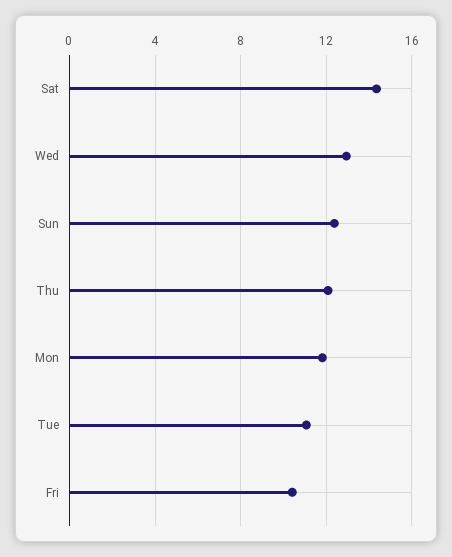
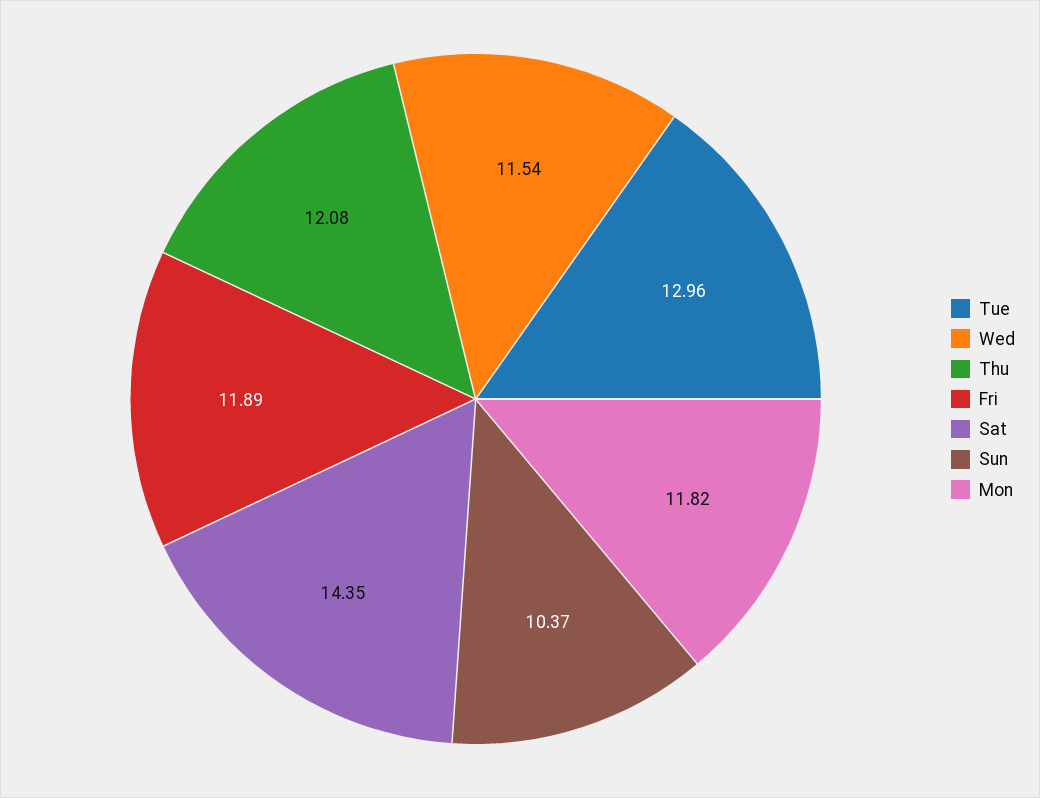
  {
    "Sat": 14.35,
-   "Wed": 13,
+   "Wed": 11.54,
-   "Sun": 12.5,
+   "Sun": 10.37,
    "Thu": 12.08,
    "Mon": 11.82,
-   "Tue": 11,
+   "Tue": 12.96,
-   "Fri": 10.5
+   "Fri": 11.89
  }

